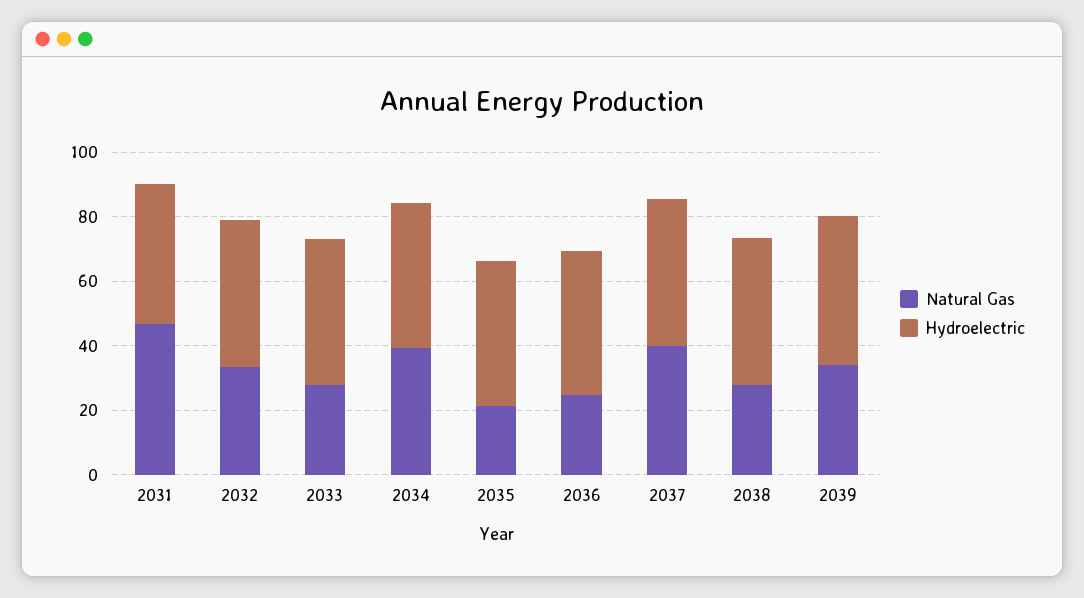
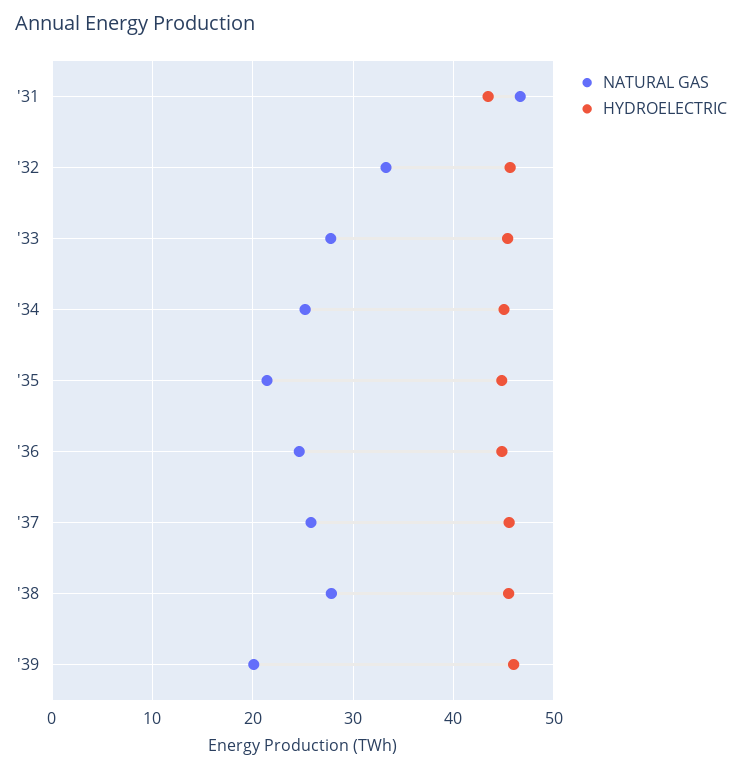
  {
    "Natural Gas": {
      "2031": 47,
      "2032": 33,
      "2033": 28,
-     "2034": 40,
+     "2034": 25,
      "2035": 21,
      "2036": 25,
-     "2037": 40,
+     "2037": 26,
      "2038": 28,
-     "2039": 35
+     "2039": 20
    },
    "Hydroelectric": {
      "2031": 43,
      "2032": 46,
      "2033": 45,
      "2034": 45,
      "2035": 45,
      "2036": 45,
      "2037": 46,
      "2038": 46,
      "2039": 46
    }
  }

